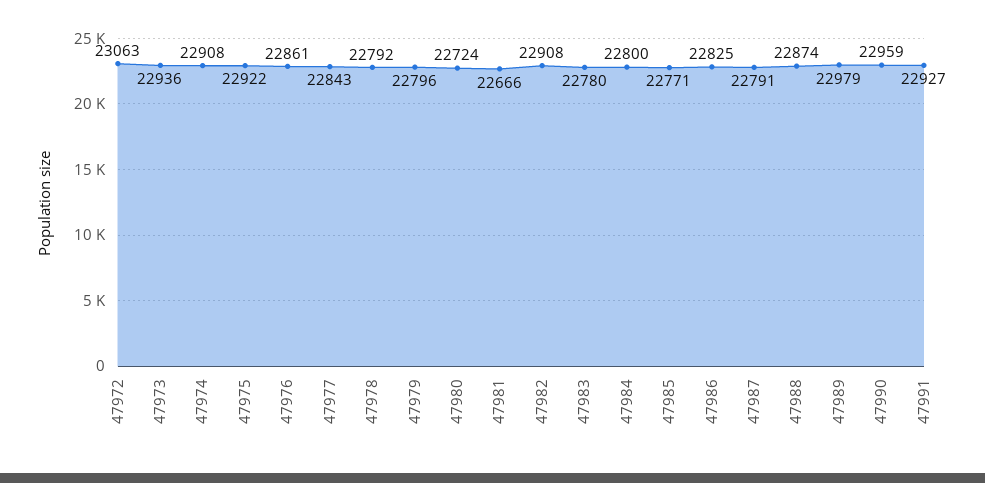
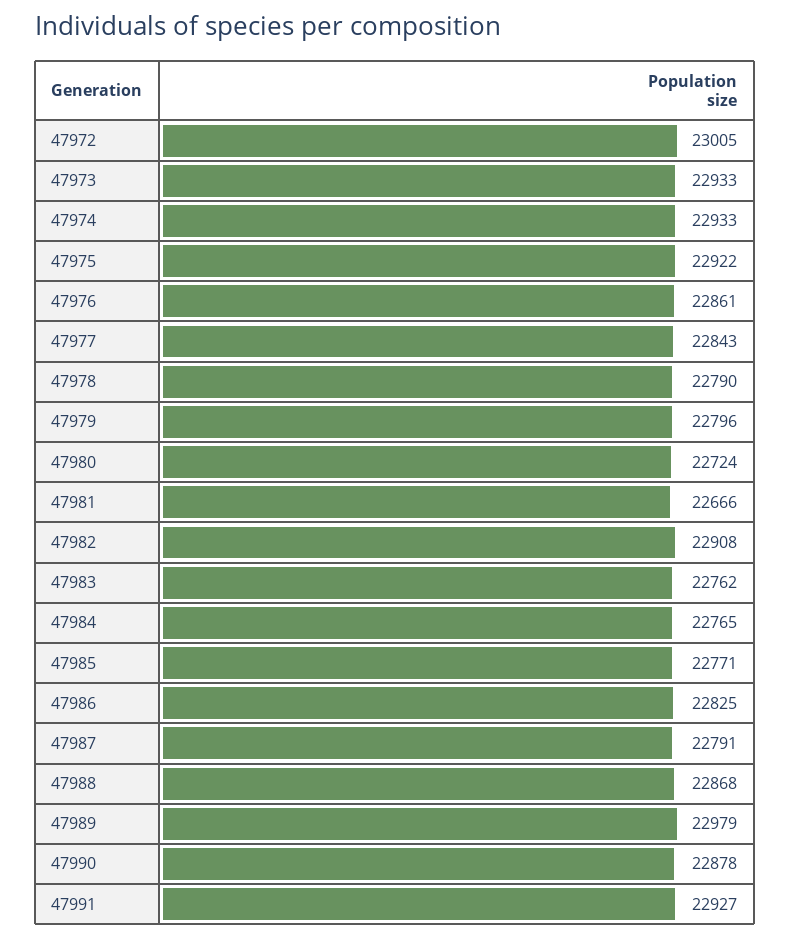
  {
-   "47972": 23063,
+   "47972": 23005,
-   "47973": 22936,
+   "47973": 22933,
-   "47974": 22908,
+   "47974": 22933,
    "47975": 22922,
    "47976": 22861,
    "47977": 22843,
-   "47978": 22792,
+   "47978": 22790,
    "47979": 22796,
    "47980": 22724,
    "47981": 22666,
    "47982": 22908,
-   "47983": 22780,
+   "47983": 22762,
-   "47984": 22800,
+   "47984": 22765,
    "47985": 22771,
    "47986": 22825,
    "47987": 22791,
-   "47988": 22874,
+   "47988": 22868,
    "47989": 22979,
-   "47990": 22959,
+   "47990": 22878,
    "47991": 22927
  }

